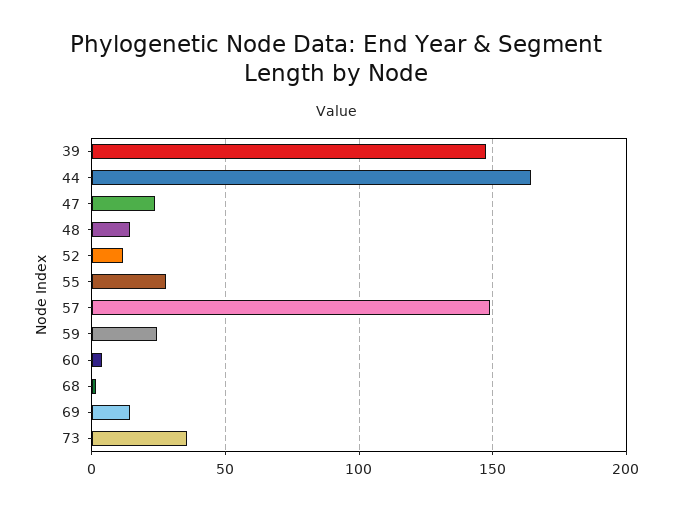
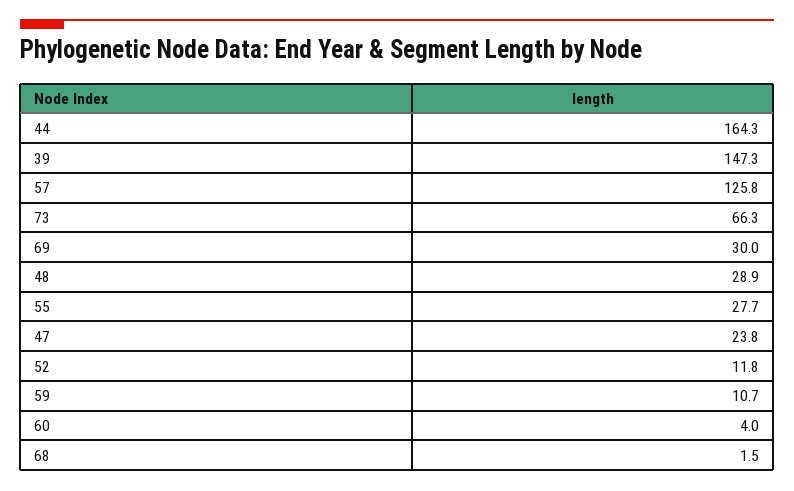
  {
    "39": 147.3,
    "44": 164.3,
    "47": 23.8,
-   "48": 15,
+   "48": 28.9,
    "52": 11.8,
    "55": 27.7,
-   "57": 150,
+   "57": 125.8,
-   "59": 25,
+   "59": 10.7,
    "60": 4,
    "68": 1.5,
-   "69": 15,
+   "69": 30,
-   "73": 35
+   "73": 66.3
  }

